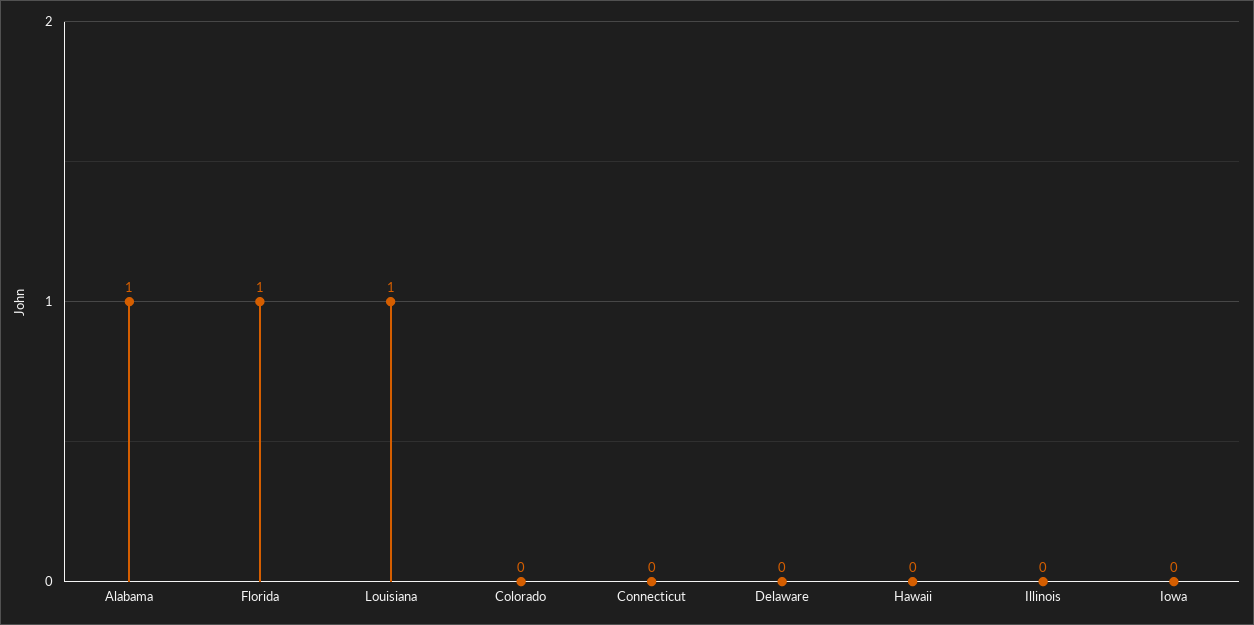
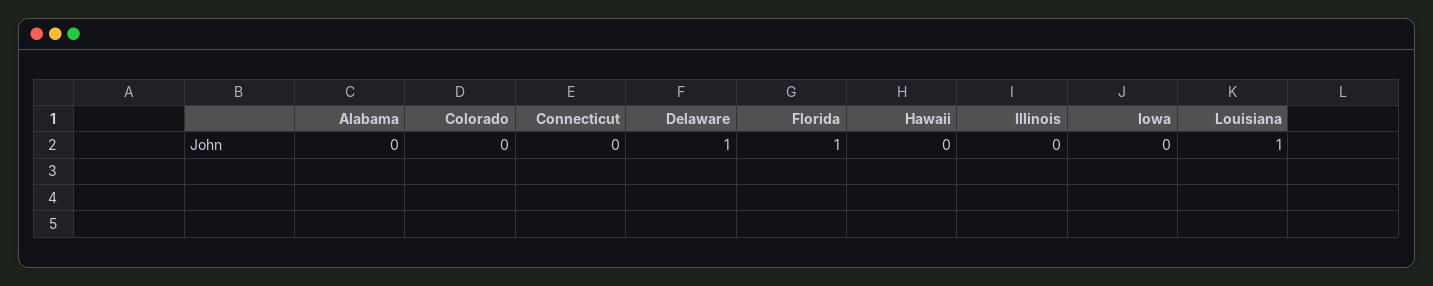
  {
-   "Alabama": 1,
+   "Alabama": 0,
    "Florida": 1,
    "Louisiana": 1,
    "Colorado": 0,
    "Connecticut": 0,
-   "Delaware": 0,
+   "Delaware": 1,
    "Hawaii": 0,
    "Illinois": 0,
    "Iowa": 0
  }

